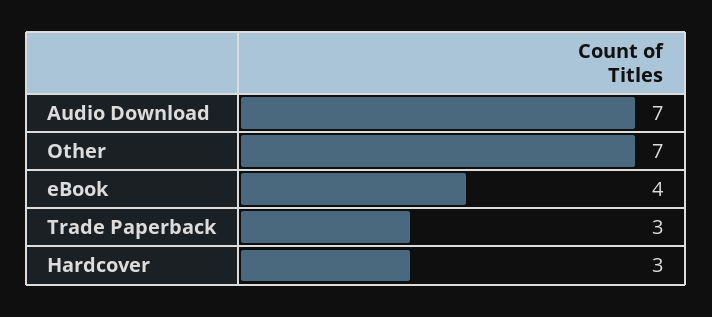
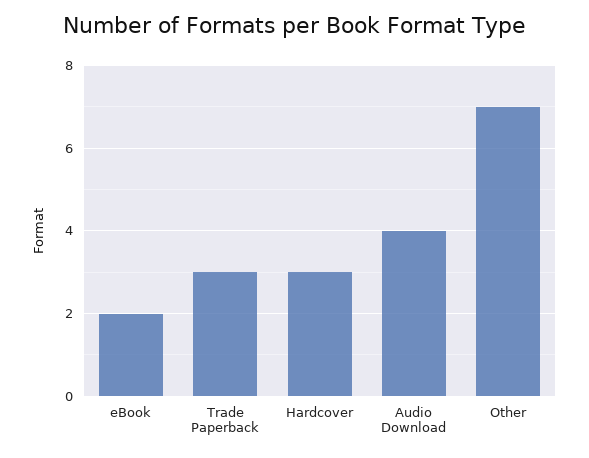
  {
-   "Audio Download": 7,
+   "Audio Download": 4,
    "Other": 7,
-   "eBook": 4,
+   "eBook": 2,
    "Trade Paperback": 3,
    "Hardcover": 3
  }

